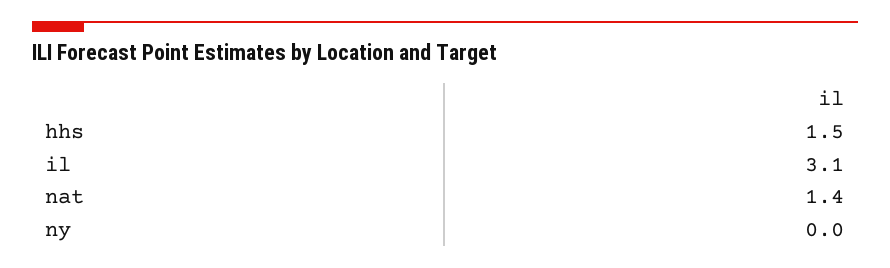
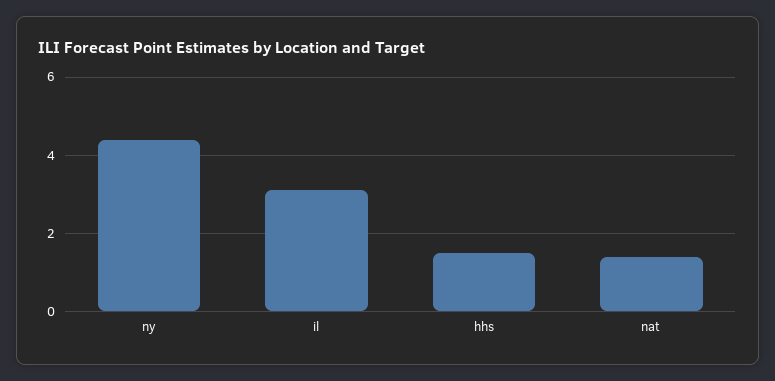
  {
    "hhs": 1.5,
    "il": 3.1,
    "nat": 1.4,
-   "ny": 0
+   "ny": 4.5
  }

